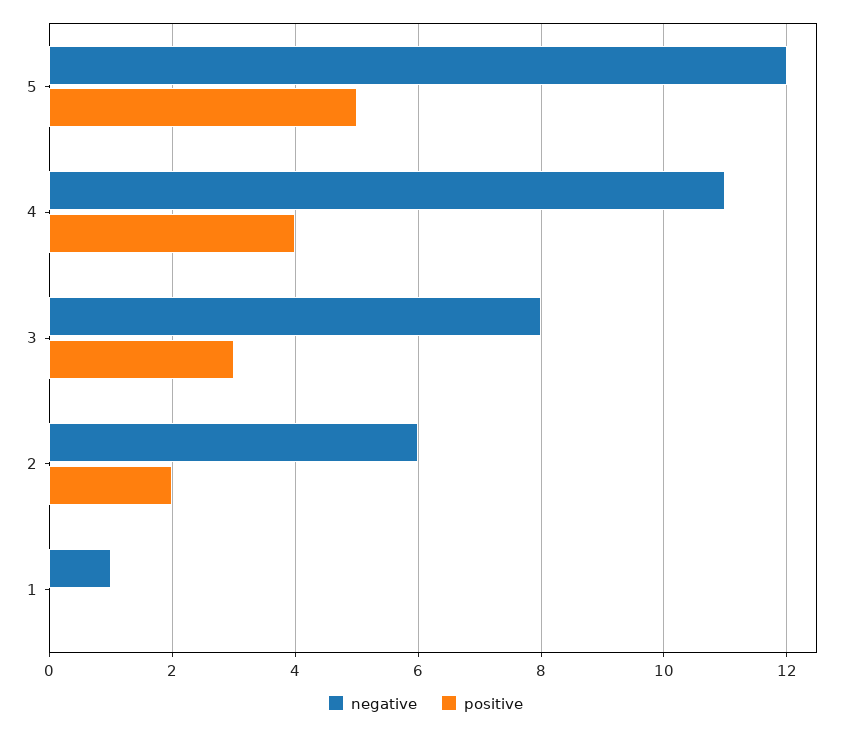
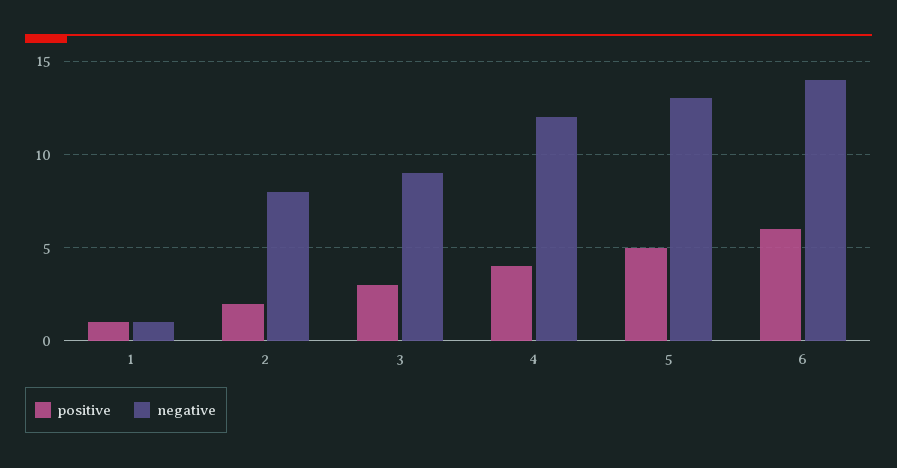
  {
    "negative": {
-     "5": 12,
+     "5": 13,
-     "4": 11,
+     "4": 12,
-     "3": 8,
+     "3": 9,
-     "2": 6,
+     "2": 8,
-     "1": 1
+     "1": 1,
+     "6": 14
    },
    "positive": {
      "5": 5,
      "4": 4,
      "3": 3,
      "2": 2,
-     "1": 0
+     "1": 1,
+     "6": 6
    }
  }

